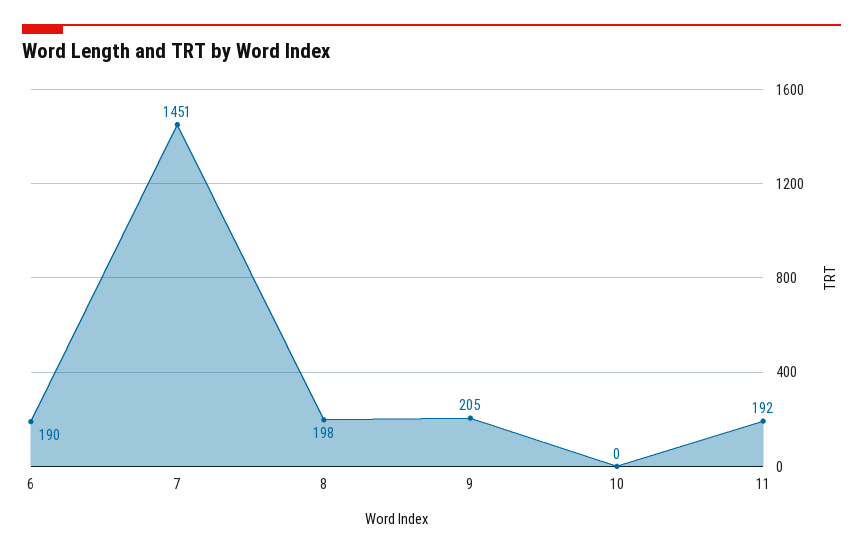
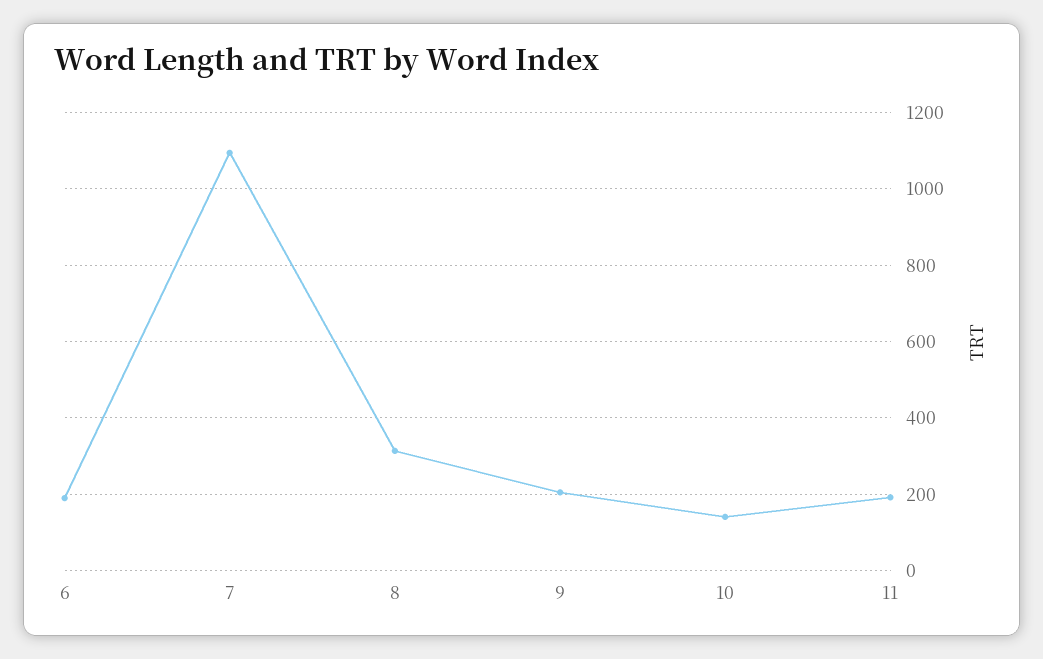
  {
    "6": 190,
-   "7": 1451,
+   "7": 1100,
-   "8": 198,
+   "8": 320,
    "9": 205,
-   "10": 0,
+   "10": 140,
    "11": 192
  }

